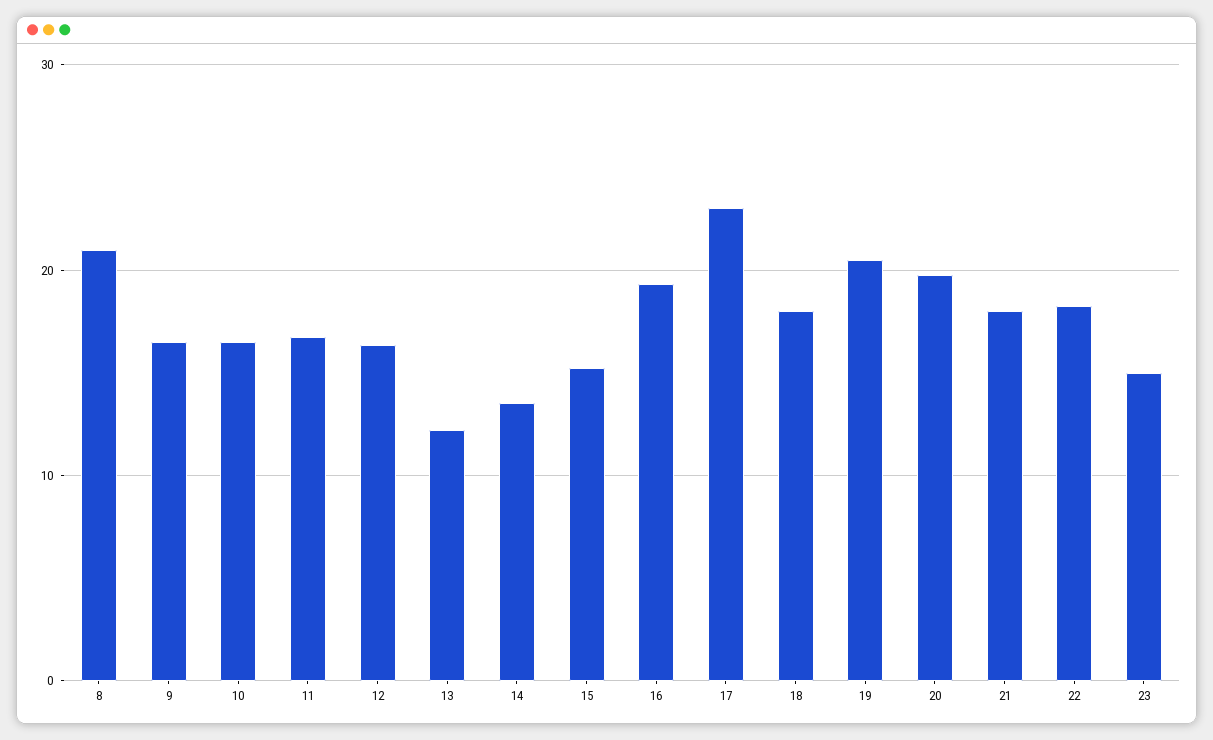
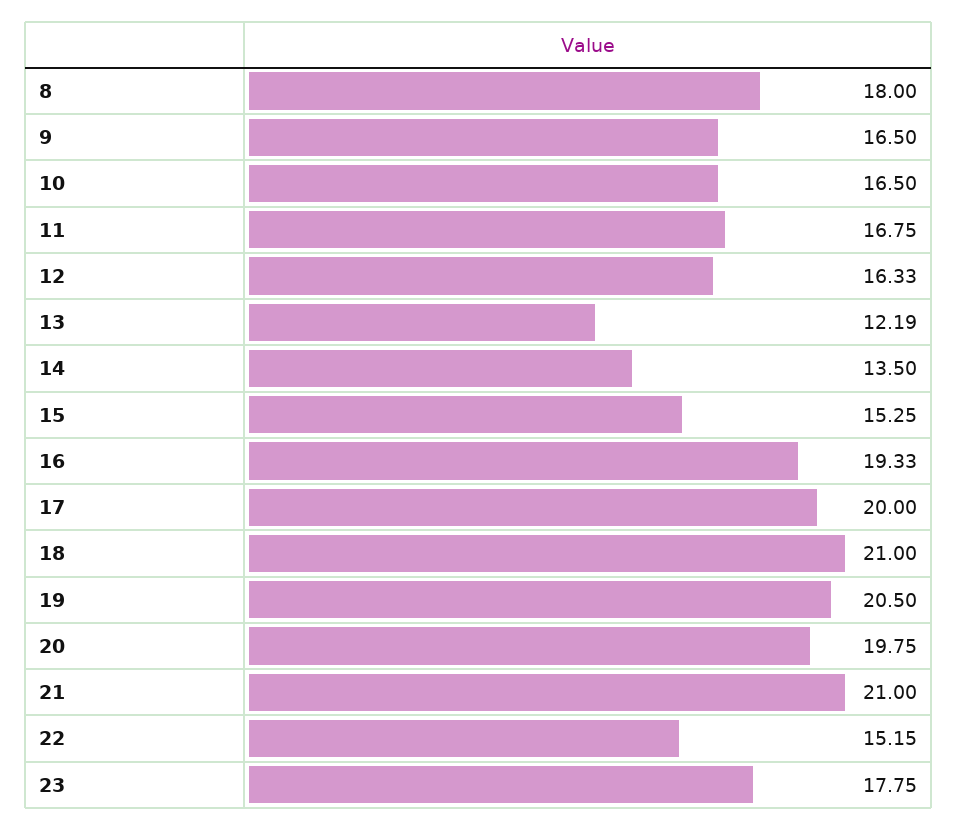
  {
-   "8": 21,
+   "8": 18,
    "9": 16.5,
    "10": 16.5,
    "11": 16.75,
    "12": 16.33,
    "13": 12.19,
    "14": 13.5,
    "15": 15.25,
    "16": 19.33,
-   "17": 23,
+   "17": 20,
-   "18": 18,
+   "18": 21,
    "19": 20.5,
    "20": 19.75,
-   "21": 18,
+   "21": 21,
-   "22": 18,
+   "22": 15.15,
-   "23": 15
+   "23": 17.75
  }

